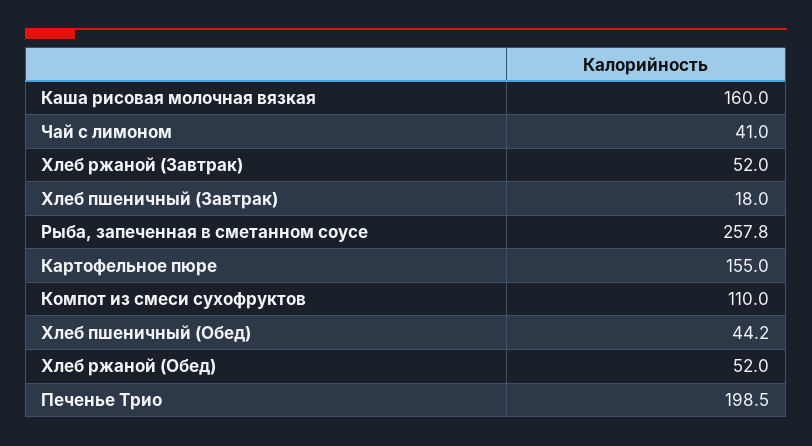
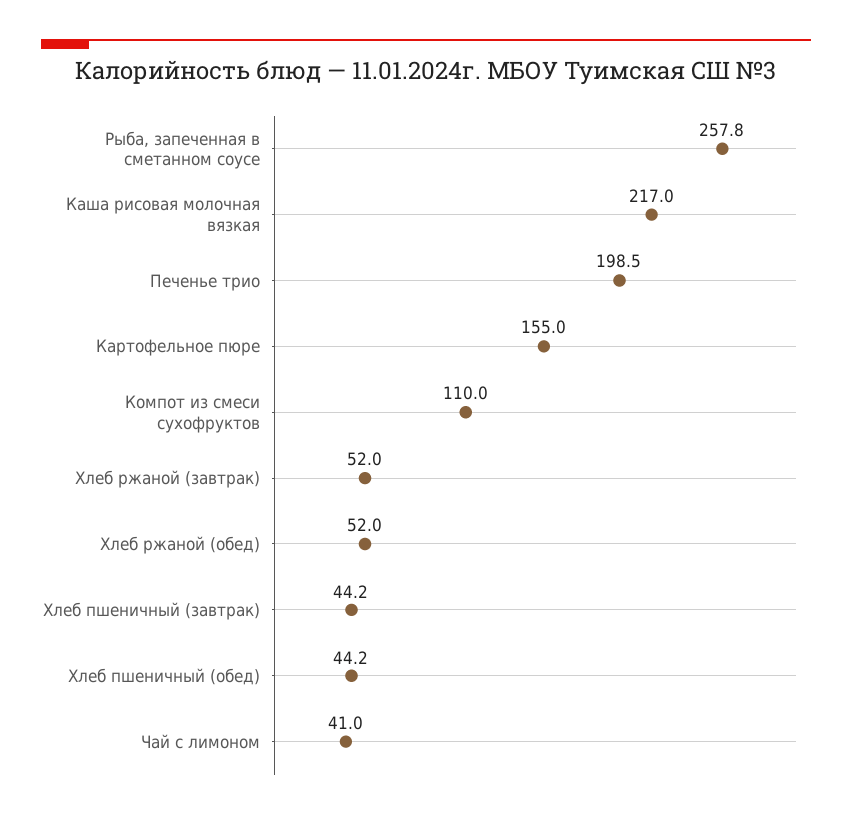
  {
-   "Каша рисовая молочная вязкая": 160,
+   "Каша рисовая молочная вязкая": 217,
    "Чай с лимоном": 41,
    "Хлеб ржаной (Завтрак)": 52,
-   "Хлеб пшеничный (Завтрак)": 18,
+   "Хлеб пшеничный (Завтрак)": 44.2,
    "Рыба, запеченная в сметанном соусе": 257.8,
    "Картофельное пюре": 155,
    "Компот из смеси сухофруктов": 110,
    "Хлеб пшеничный (Обед)": 44.2,
    "Хлеб ржаной (Обед)": 52,
    "Печенье Трио": 198.5
  }

